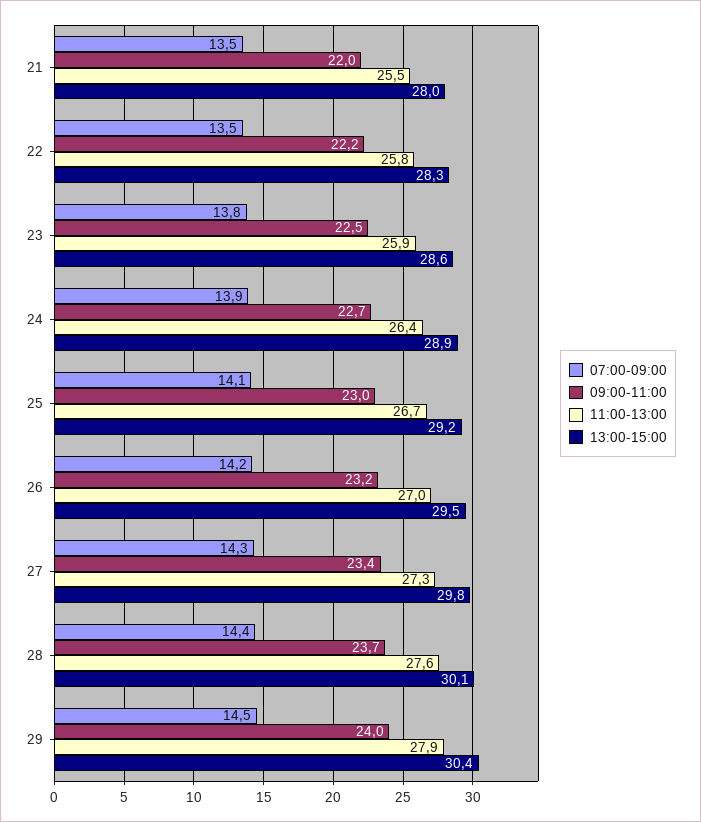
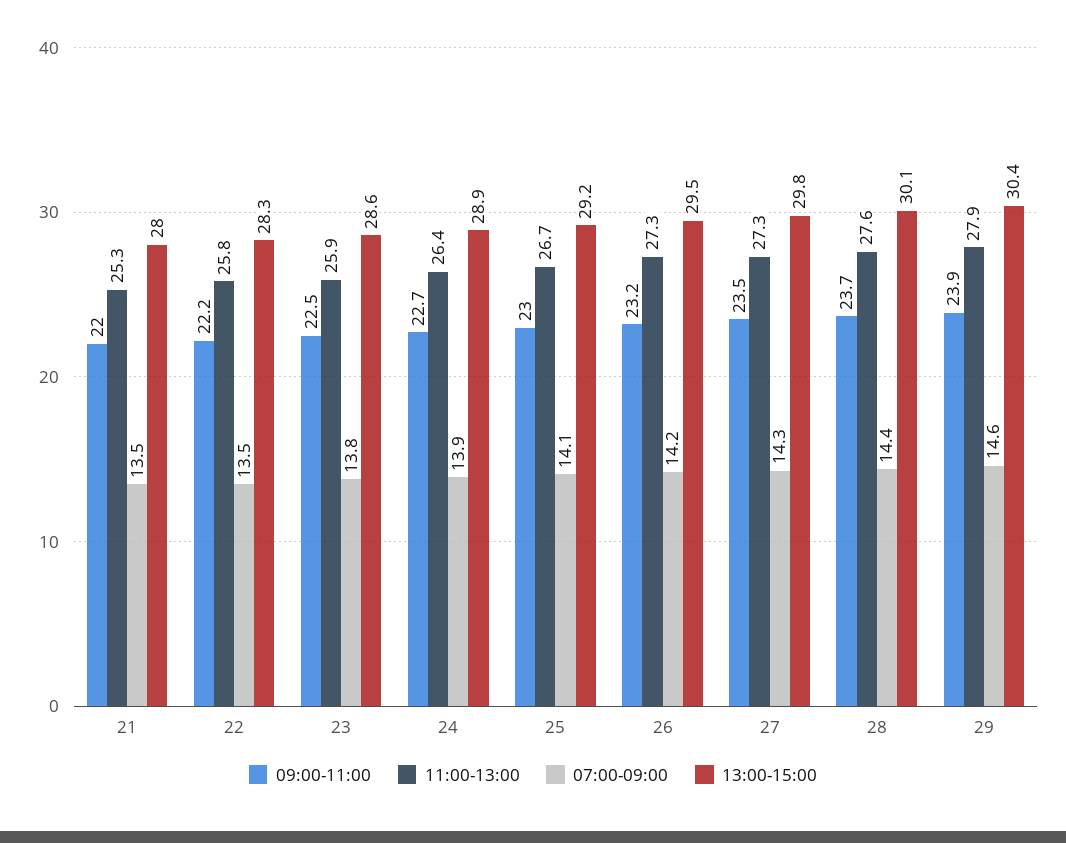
  {
    "07:00-09:00": {
      "21": 13.5,
      "22": 13.5,
      "23": 13.8,
      "24": 13.9,
      "25": 14.1,
      "26": 14.2,
      "27": 14.3,
      "28": 14.4,
-     "29": 14.5
+     "29": 14.6
    },
    "09:00-11:00": {
      "21": 22,
      "22": 22.2,
      "23": 22.5,
      "24": 22.7,
      "25": 23,
      "26": 23.2,
-     "27": 23.4,
+     "27": 23.5,
      "28": 23.7,
-     "29": 24
+     "29": 23.9
    },
    "11:00-13:00": {
-     "21": 25.5,
+     "21": 25.3,
      "22": 25.8,
      "23": 25.9,
      "24": 26.4,
      "25": 26.7,
-     "26": 27,
+     "26": 27.3,
      "27": 27.3,
      "28": 27.6,
      "29": 27.9
    },
    "13:00-15:00": {
      "21": 28,
      "22": 28.3,
      "23": 28.6,
      "24": 28.9,
      "25": 29.2,
      "26": 29.5,
      "27": 29.8,
      "28": 30.1,
      "29": 30.4
    }
  }

